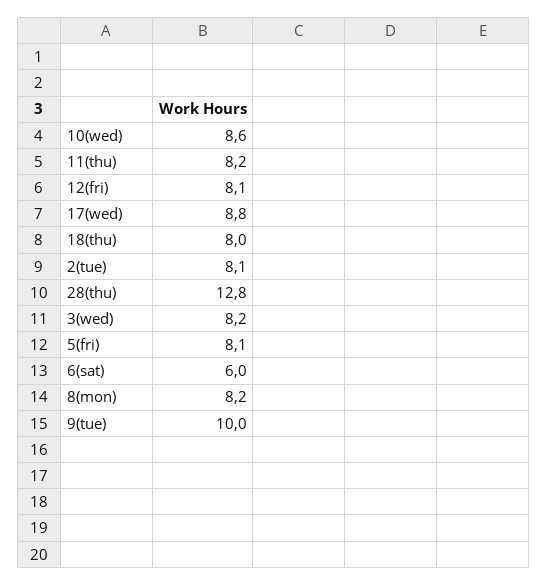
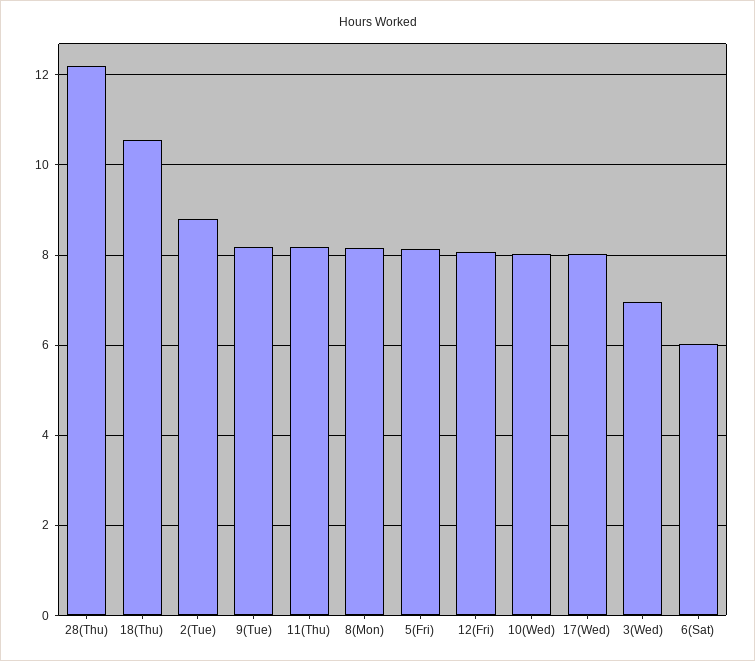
  {
-   "10(wed)": 8.6,
+   "10(wed)": 8,
    "11(thu)": 8.2,
    "12(fri)": 8.1,
-   "17(wed)": 8.8,
+   "17(wed)": 8,
-   "18(thu)": 8,
+   "18(thu)": 10.6,
-   "2(tue)": 8.1,
+   "2(tue)": 8.8,
-   "28(thu)": 12.8,
+   "28(thu)": 12.2,
-   "3(wed)": 8.2,
+   "3(wed)": 7,
    "5(fri)": 8.1,
    "6(sat)": 6,
    "8(mon)": 8.2,
-   "9(tue)": 10
+   "9(tue)": 8.2
  }

